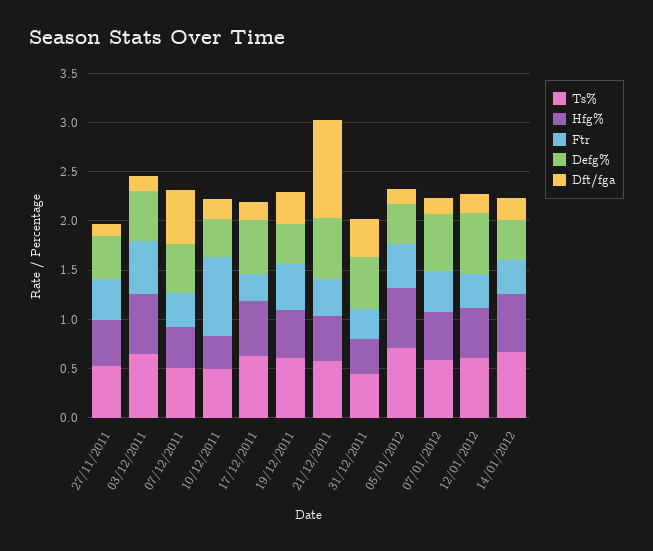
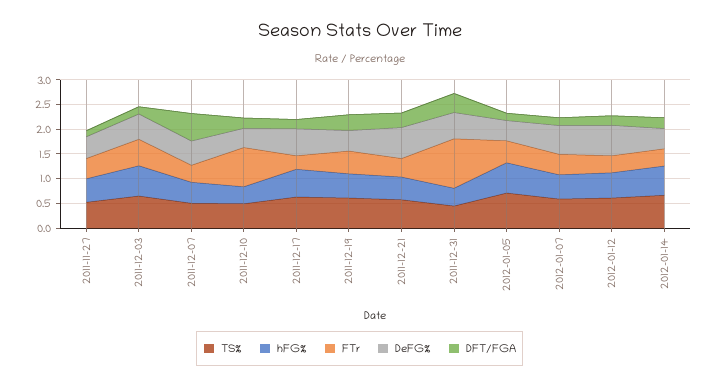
  {
    "Ts%": {
      "27/11/2011": 0.5,
      "03/12/2011": 0.7,
      "07/12/2011": 0.5,
      "10/12/2011": 0.5,
      "17/12/2011": 0.6,
      "19/12/2011": 0.6,
      "21/12/2011": 0.6,
      "31/12/2011": 0.4,
      "05/01/2012": 0.7,
      "07/01/2012": 0.6,
      "12/01/2012": 0.6,
      "14/01/2012": 0.7
    },
    "Hfg%": {
      "27/11/2011": 0.5,
      "03/12/2011": 0.6,
      "07/12/2011": 0.4,
      "10/12/2011": 0.3,
      "17/12/2011": 0.6,
      "19/12/2011": 0.5,
      "21/12/2011": 0.5,
      "31/12/2011": 0.4,
      "05/01/2012": 0.6,
      "07/01/2012": 0.5,
      "12/01/2012": 0.5,
      "14/01/2012": 0.6
    },
    "Ftr": {
      "27/11/2011": 0.4,
      "03/12/2011": 0.5,
      "07/12/2011": 0.3,
      "10/12/2011": 0.8,
      "17/12/2011": 0.3,
      "19/12/2011": 0.5,
      "21/12/2011": 0.4,
-     "31/12/2011": 0.3,
+     "31/12/2011": 1,
      "05/01/2012": 0.4,
      "07/01/2012": 0.4,
      "12/01/2012": 0.3,
      "14/01/2012": 0.3
    },
    "Defg%": {
      "27/11/2011": 0.4,
      "03/12/2011": 0.5,
      "07/12/2011": 0.5,
      "10/12/2011": 0.4,
      "17/12/2011": 0.5,
      "19/12/2011": 0.4,
      "21/12/2011": 0.6,
      "31/12/2011": 0.5,
      "05/01/2012": 0.4,
      "07/01/2012": 0.6,
      "12/01/2012": 0.6,
      "14/01/2012": 0.4
    },
    "Dft/fga": {
      "27/11/2011": 0.1,
      "03/12/2011": 0.1,
      "07/12/2011": 0.6,
      "10/12/2011": 0.2,
      "17/12/2011": 0.2,
      "19/12/2011": 0.3,
-     "21/12/2011": 1,
+     "21/12/2011": 0.25,
      "31/12/2011": 0.4,
      "05/01/2012": 0.1,
      "07/01/2012": 0.2,
      "12/01/2012": 0.2,
      "14/01/2012": 0.2
    }
  }

